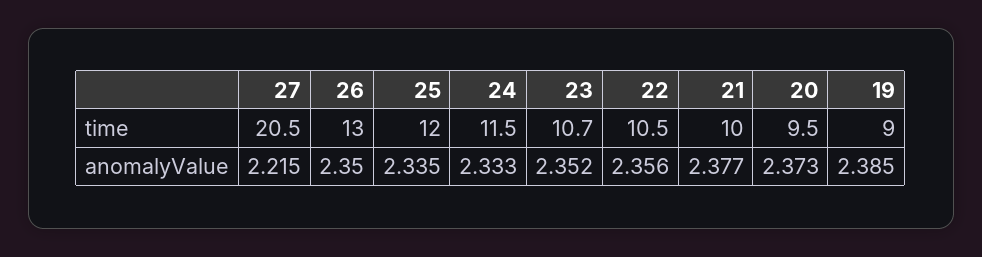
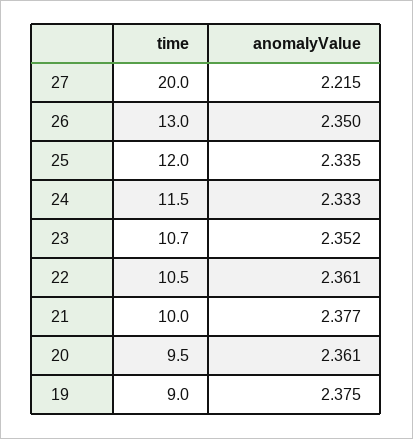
  {
    "27": {
-     "time": 20.5,
+     "time": 20,
      "anomalyValue": 2.215
    },
    "26": {
      "time": 13,
      "anomalyValue": 2.35
    },
    "25": {
      "time": 12,
      "anomalyValue": 2.335
    },
    "24": {
      "time": 11.5,
      "anomalyValue": 2.333
    },
    "23": {
      "time": 10.7,
      "anomalyValue": 2.352
    },
    "22": {
      "time": 10.5,
-     "anomalyValue": 2.356
+     "anomalyValue": 2.361
    },
    "21": {
      "time": 10,
      "anomalyValue": 2.377
    },
    "20": {
      "time": 9.5,
-     "anomalyValue": 2.373
+     "anomalyValue": 2.361
    },
    "19": {
      "time": 9,
-     "anomalyValue": 2.385
+     "anomalyValue": 2.375
    }
  }

